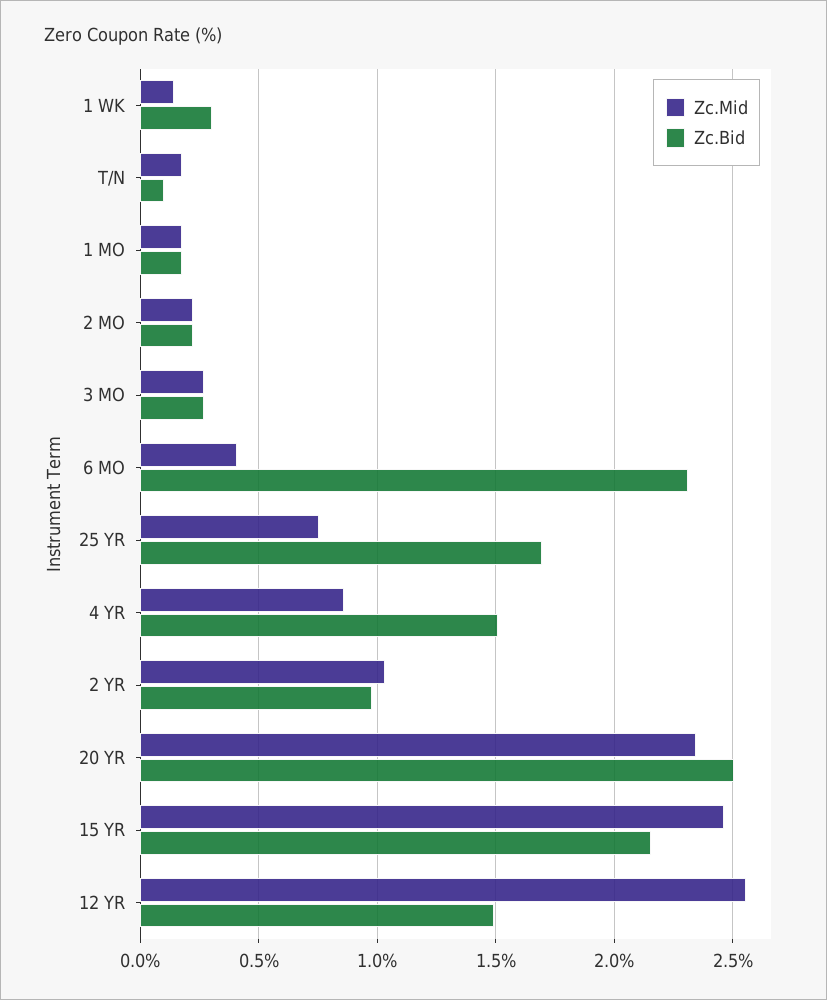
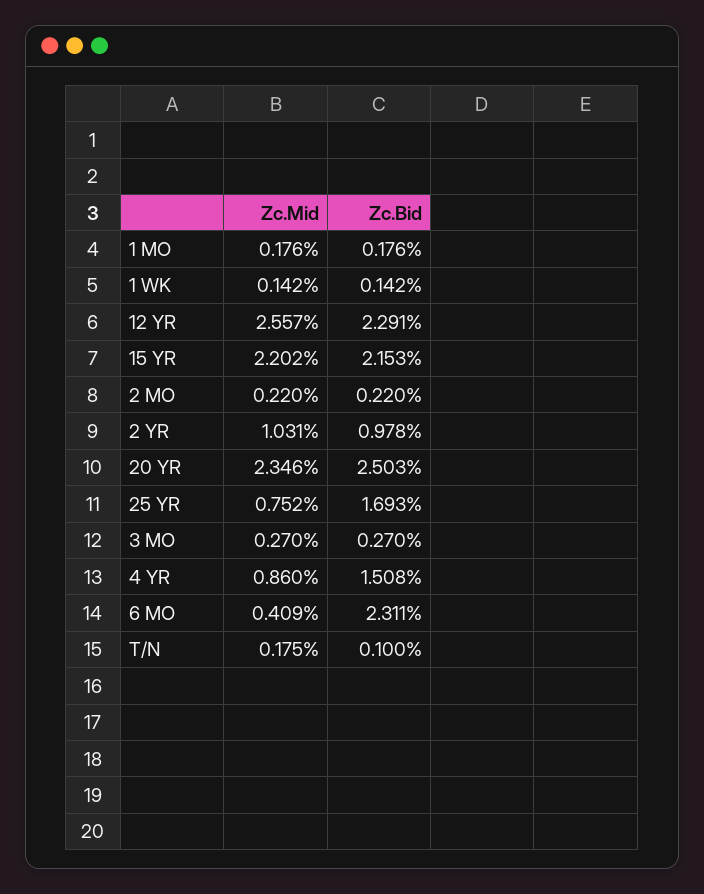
  {
    "Zc.Mid": {
      "1 WK": 0.142,
      "T/N": 0.175,
      "1 MO": 0.176,
      "2 MO": 0.22,
      "3 MO": 0.27,
      "6 MO": 0.409,
      "25 YR": 0.752,
      "4 YR": 0.86,
      "2 YR": 1.031,
      "20 YR": 2.346,
-     "15 YR": 2.45,
+     "15 YR": 2.202,
      "12 YR": 2.557
    },
    "Zc.Bid": {
-     "1 WK": 0.3,
+     "1 WK": 0.142,
      "T/N": 0.1,
      "1 MO": 0.176,
      "2 MO": 0.22,
      "3 MO": 0.27,
      "6 MO": 2.311,
      "25 YR": 1.693,
      "4 YR": 1.508,
      "2 YR": 0.978,
      "20 YR": 2.503,
      "15 YR": 2.153,
-     "12 YR": 1.5
+     "12 YR": 2.291
    }
  }

